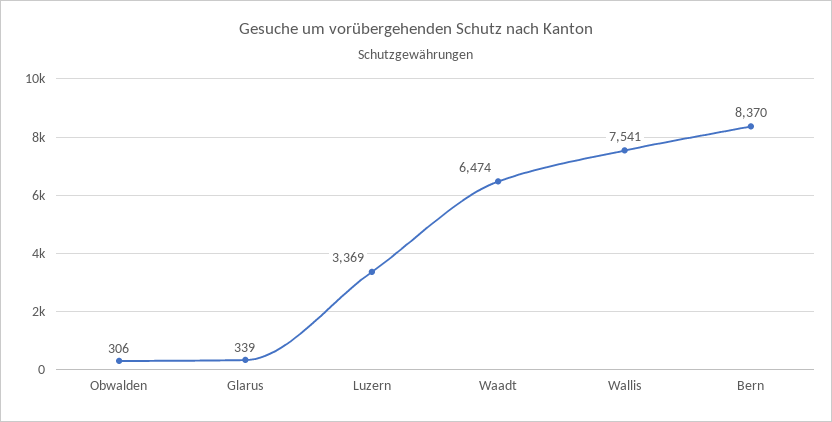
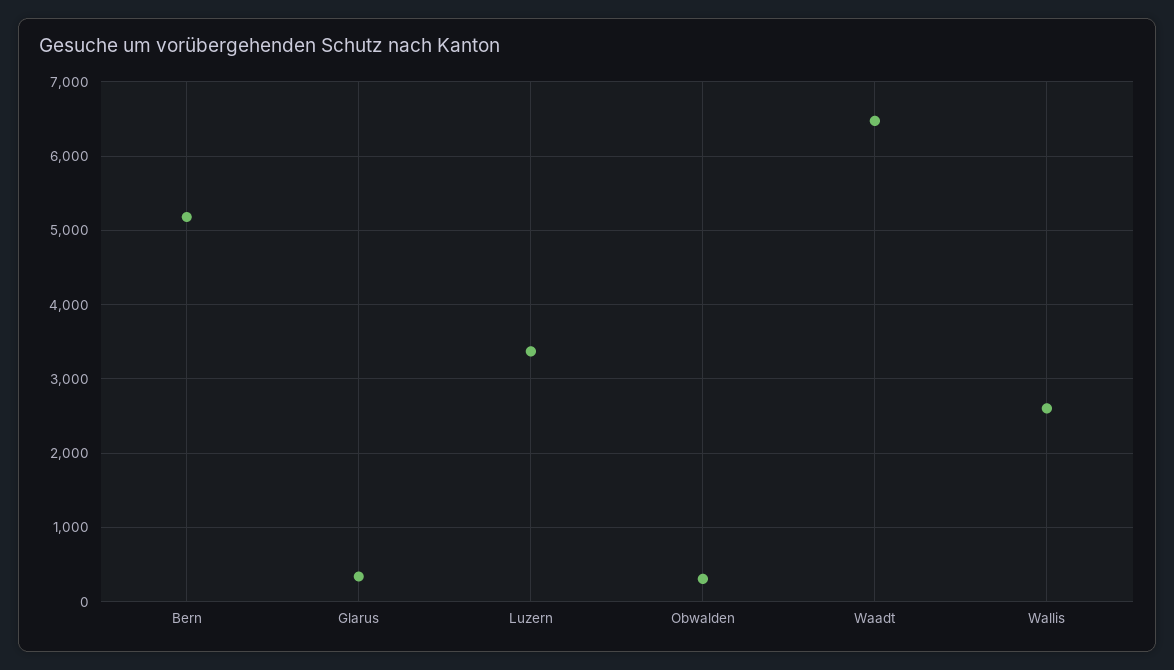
  {
    "Obwalden": 306,
    "Glarus": 339,
    "Luzern": 3369,
    "Waadt": 6474,
-   "Wallis": 7541,
+   "Wallis": 2600,
-   "Bern": 8370
+   "Bern": 5200
  }

